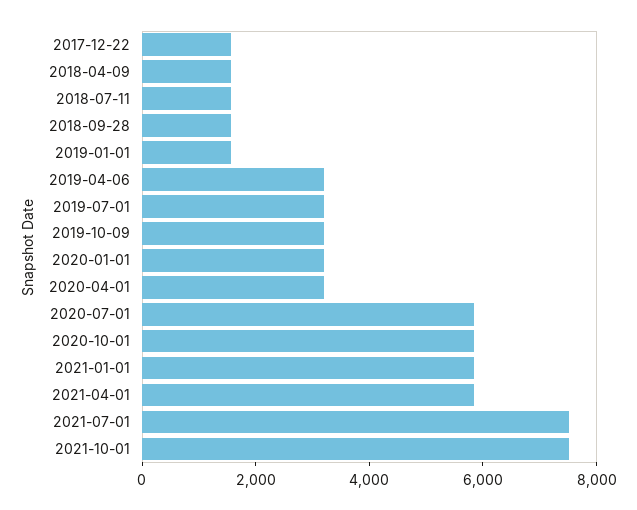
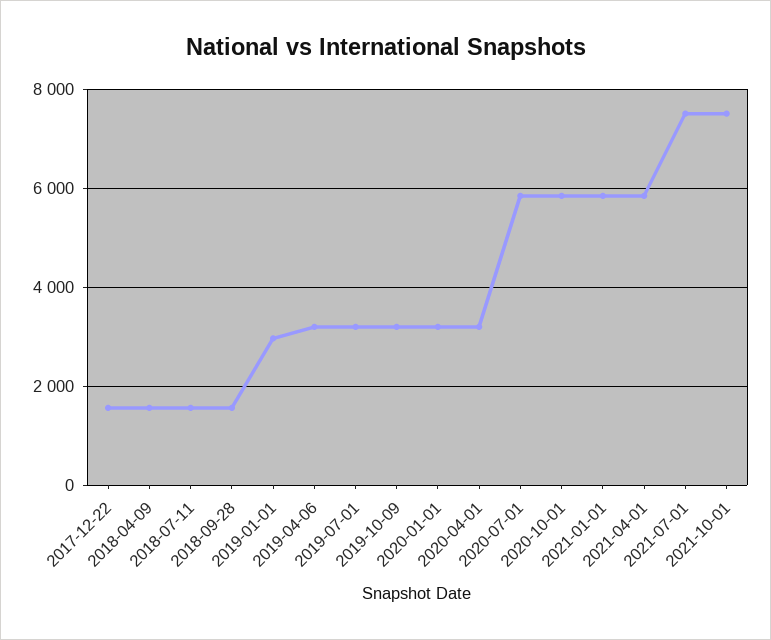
  {
    "2017-12-22": 1600,
    "2018-04-09": 1600,
    "2018-07-11": 1600,
    "2018-09-28": 1600,
-   "2019-01-01": 1500,
+   "2019-01-01": 3000,
    "2019-04-06": 3200,
    "2019-07-01": 3200,
    "2019-10-09": 3200,
    "2020-01-01": 3200,
    "2020-04-01": 3200,
    "2020-07-01": 5800,
    "2020-10-01": 5800,
    "2021-01-01": 5800,
    "2021-04-01": 5800,
    "2021-07-01": 7600,
    "2021-10-01": 7600
  }

